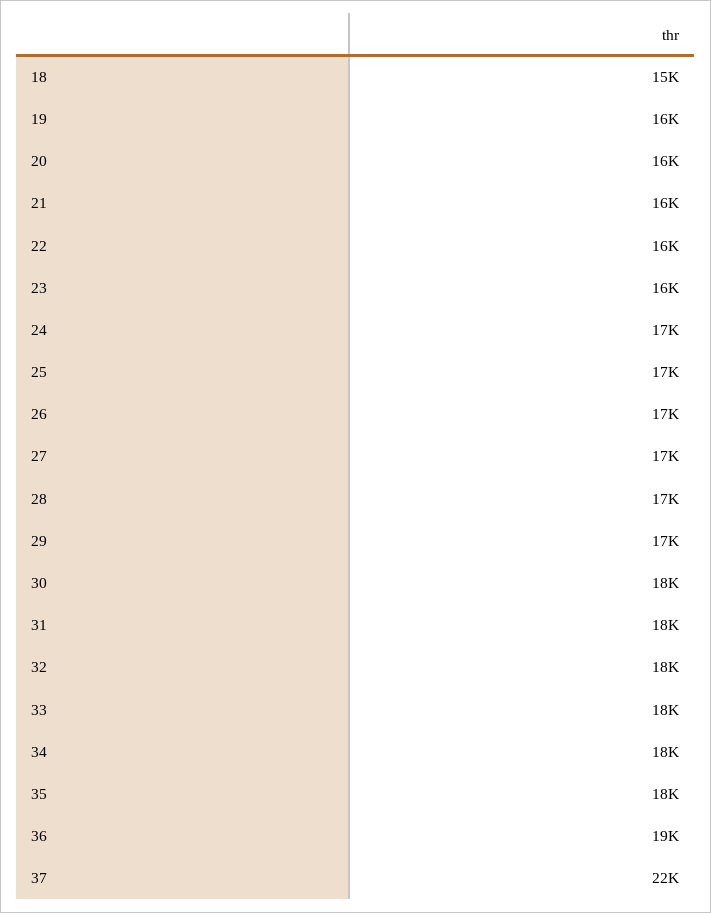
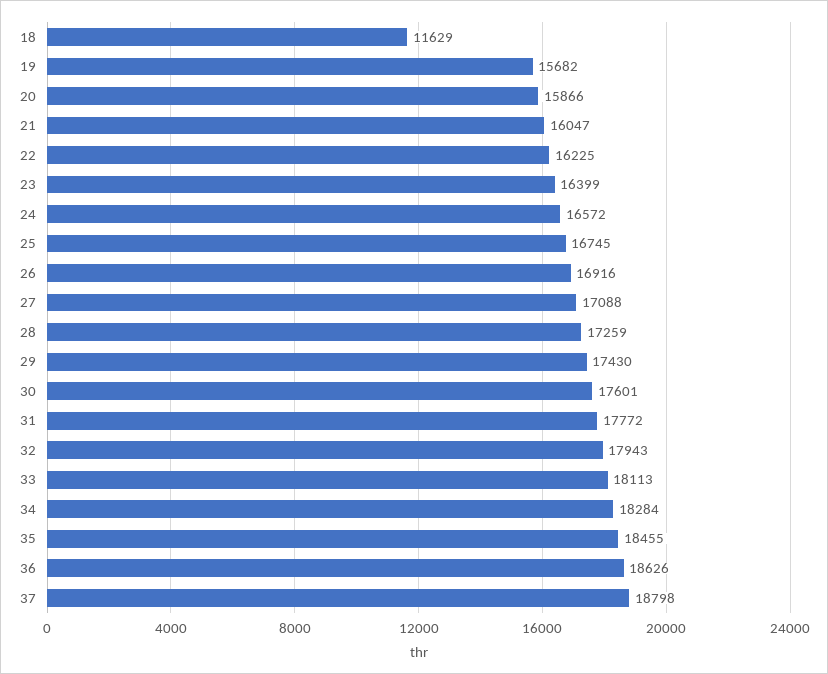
  {
-   "18": 15000,
+   "18": 11629,
    "19": 15682,
    "20": 15866,
    "21": 16047,
    "22": 16225,
    "23": 16399,
    "24": 16572,
    "25": 16745,
    "26": 16916,
    "27": 17088,
    "28": 17259,
    "29": 17430,
    "30": 17601,
    "31": 17772,
    "32": 17943,
    "33": 18113,
    "34": 18284,
    "35": 18455,
    "36": 18626,
-   "37": 22000
+   "37": 18798
  }

